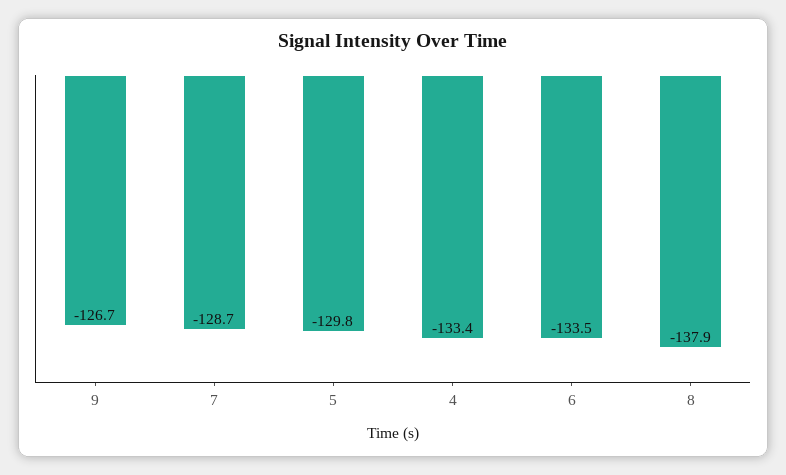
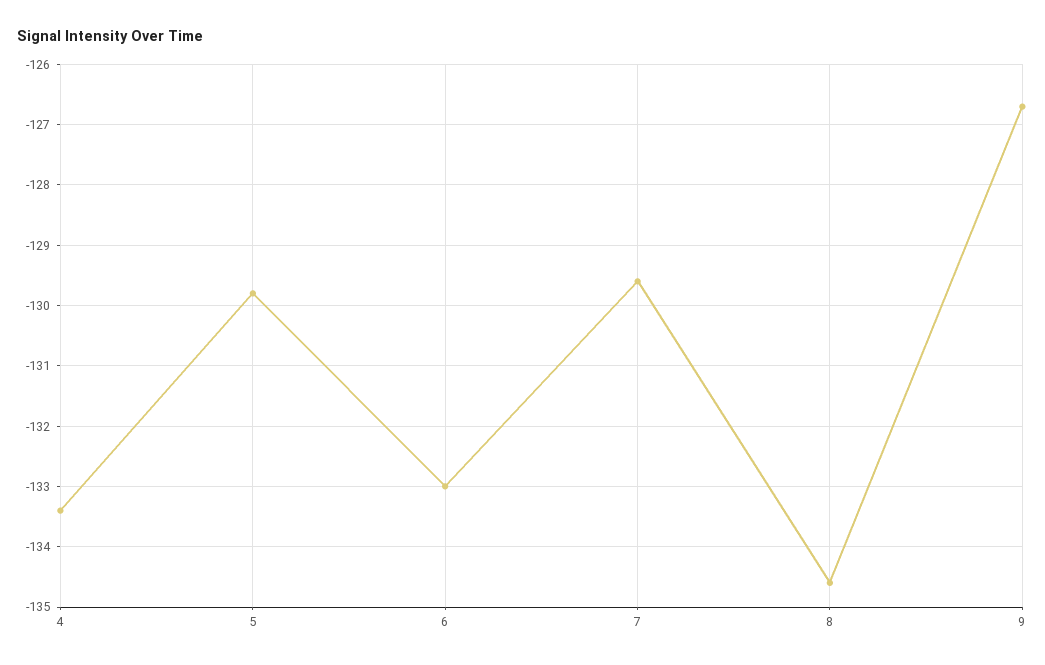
  {
    "9": -126.7,
-   "7": -128.7,
+   "7": -129.6,
    "5": -129.8,
    "4": -133.4,
-   "6": -133.5,
+   "6": -133,
-   "8": -137.9
+   "8": -134.6
  }

